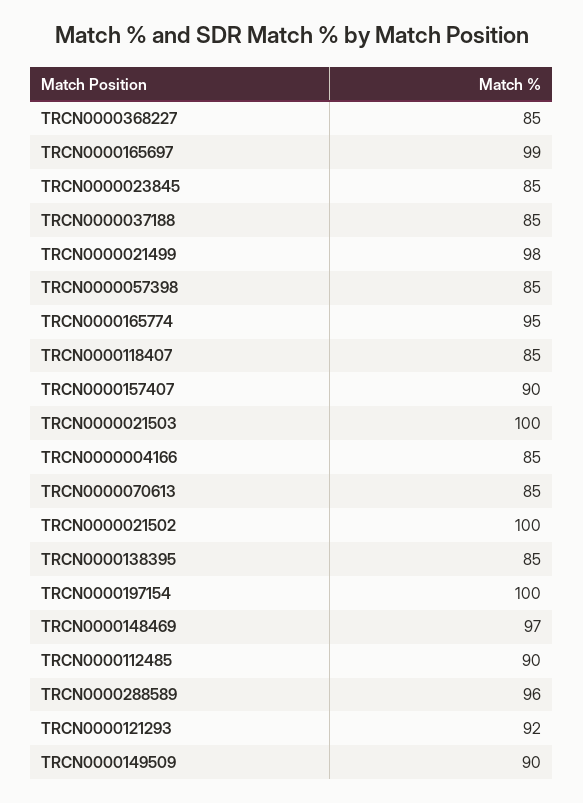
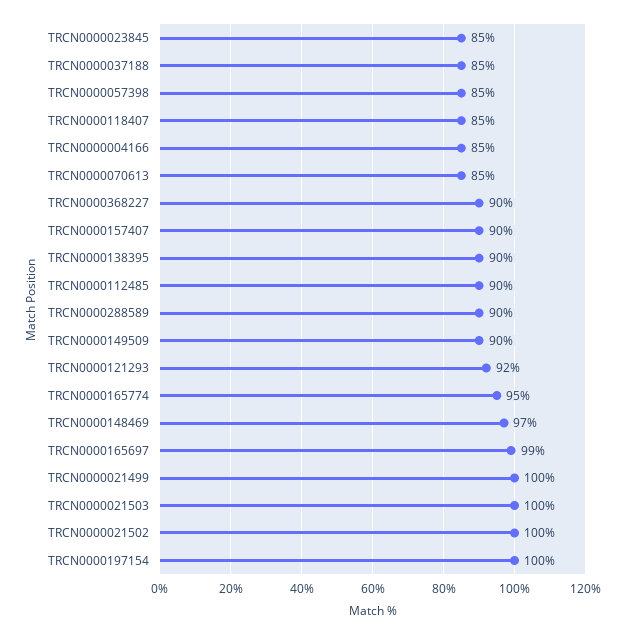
  {
-   "TRCN0000368227": 85,
+   "TRCN0000368227": 90,
    "TRCN0000165697": 99,
    "TRCN0000023845": 85,
    "TRCN0000037188": 85,
-   "TRCN0000021499": 98,
+   "TRCN0000021499": 100,
    "TRCN0000057398": 85,
    "TRCN0000165774": 95,
    "TRCN0000118407": 85,
    "TRCN0000157407": 90,
    "TRCN0000021503": 100,
    "TRCN0000004166": 85,
    "TRCN0000070613": 85,
    "TRCN0000021502": 100,
-   "TRCN0000138395": 85,
+   "TRCN0000138395": 90,
    "TRCN0000197154": 100,
    "TRCN0000148469": 97,
    "TRCN0000112485": 90,
-   "TRCN0000288589": 96,
+   "TRCN0000288589": 90,
    "TRCN0000121293": 92,
    "TRCN0000149509": 90
  }

